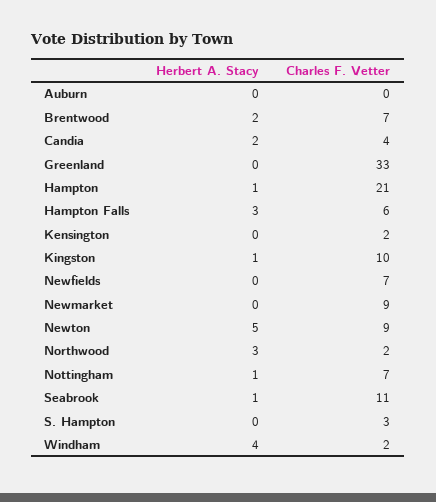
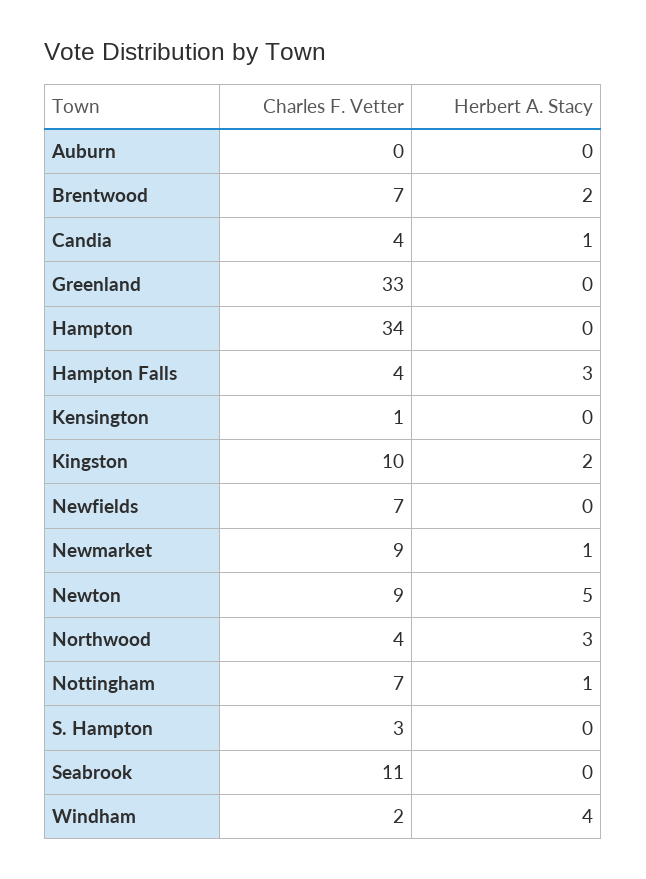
  {
    "Herbert A. Stacy": {
      "Auburn": 0,
      "Brentwood": 2,
-     "Candia": 2,
+     "Candia": 1,
      "Greenland": 0,
-     "Hampton": 1,
+     "Hampton": 0,
      "Hampton Falls": 3,
      "Kensington": 0,
-     "Kingston": 1,
+     "Kingston": 2,
      "Newfields": 0,
-     "Newmarket": 0,
+     "Newmarket": 1,
      "Newton": 5,
      "Northwood": 3,
      "Nottingham": 1,
-     "Seabrook": 1,
+     "Seabrook": 0,
      "S. Hampton": 0,
      "Windham": 4
    },
    "Charles F. Vetter": {
      "Auburn": 0,
      "Brentwood": 7,
      "Candia": 4,
      "Greenland": 33,
-     "Hampton": 21,
+     "Hampton": 34,
-     "Hampton Falls": 6,
+     "Hampton Falls": 4,
-     "Kensington": 2,
+     "Kensington": 1,
      "Kingston": 10,
      "Newfields": 7,
      "Newmarket": 9,
      "Newton": 9,
-     "Northwood": 2,
+     "Northwood": 4,
      "Nottingham": 7,
      "Seabrook": 11,
      "S. Hampton": 3,
      "Windham": 2
    }
  }

